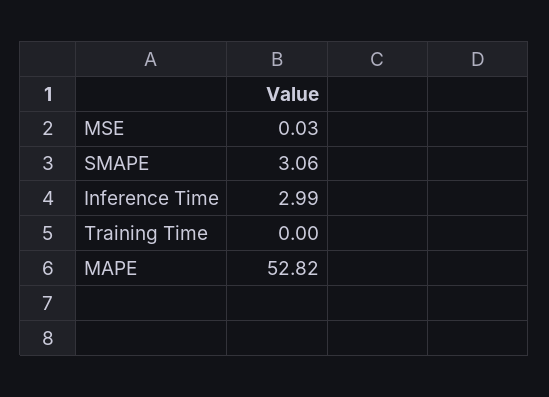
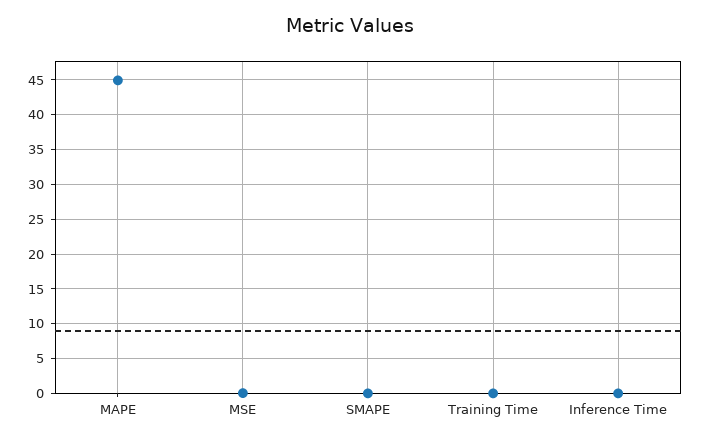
  {
    "MSE": 0.03,
-   "SMAPE": 3.06,
+   "SMAPE": 0,
-   "Inference Time": 2.99,
+   "Inference Time": 0,
    "Training Time": 0,
-   "MAPE": 52.82
+   "MAPE": 45
  }

